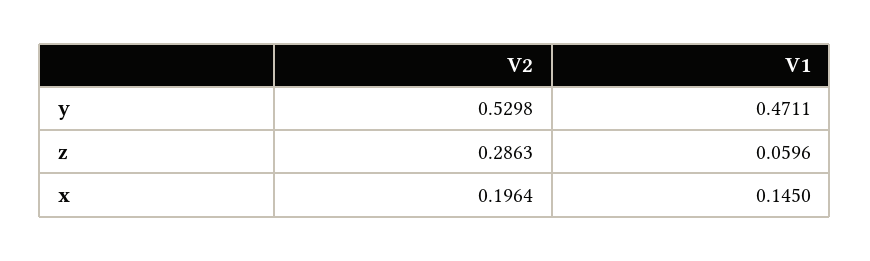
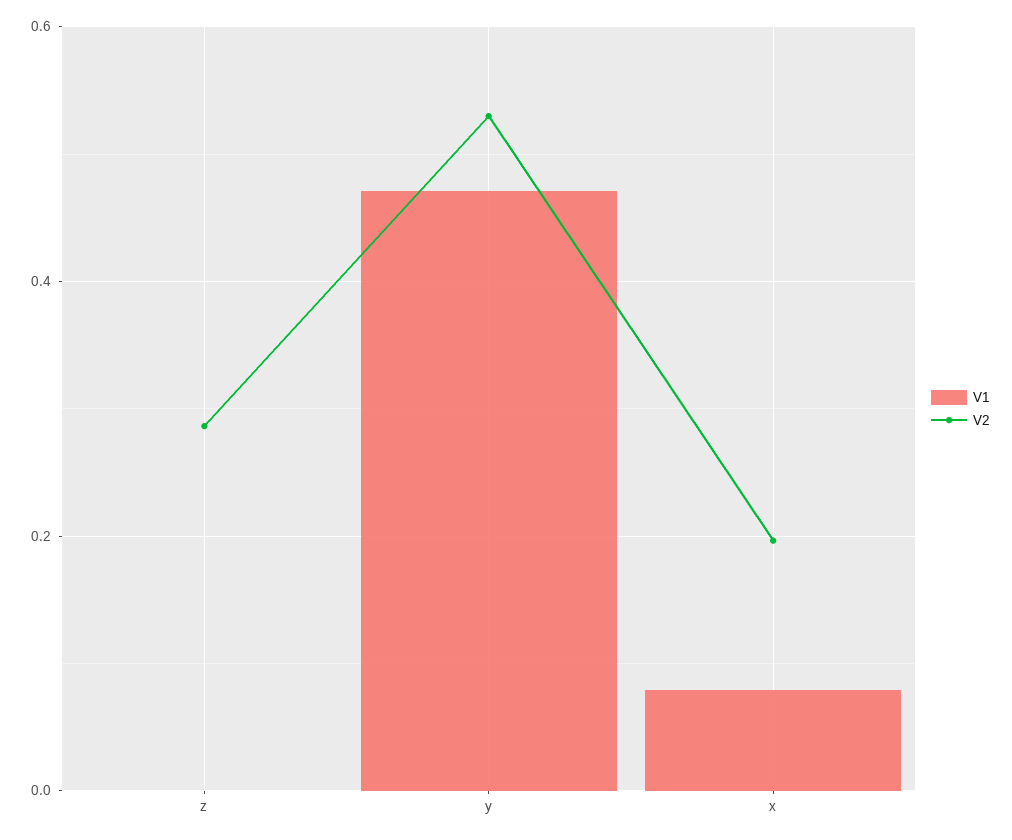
  {
    "V2": {
      "y": 0.5298,
      "z": 0.2863,
      "x": 0.1964
    },
    "V1": {
      "y": 0.4711,
-     "z": 0.0596,
+     "z": 0,
-     "x": 0.145
+     "x": 0.08
    }
  }

